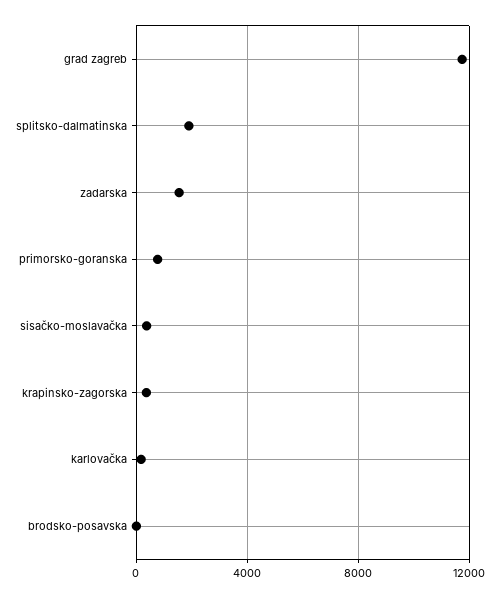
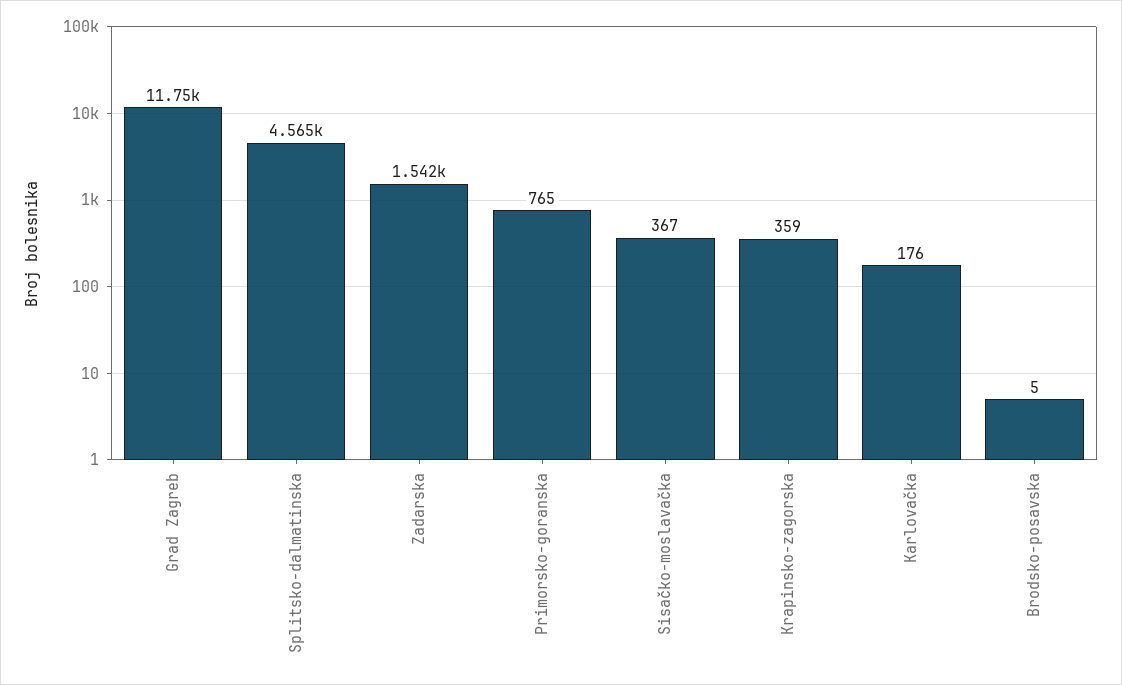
  {
    "grad zagreb": 11750,
-   "splitsko-dalmatinska": 2000,
+   "splitsko-dalmatinska": 4565,
    "zadarska": 1542,
    "primorsko-goranska": 765,
    "sisačko-moslavačka": 367,
    "krapinsko-zagorska": 359,
    "karlovačka": 176,
    "brodsko-posavska": 5
  }

